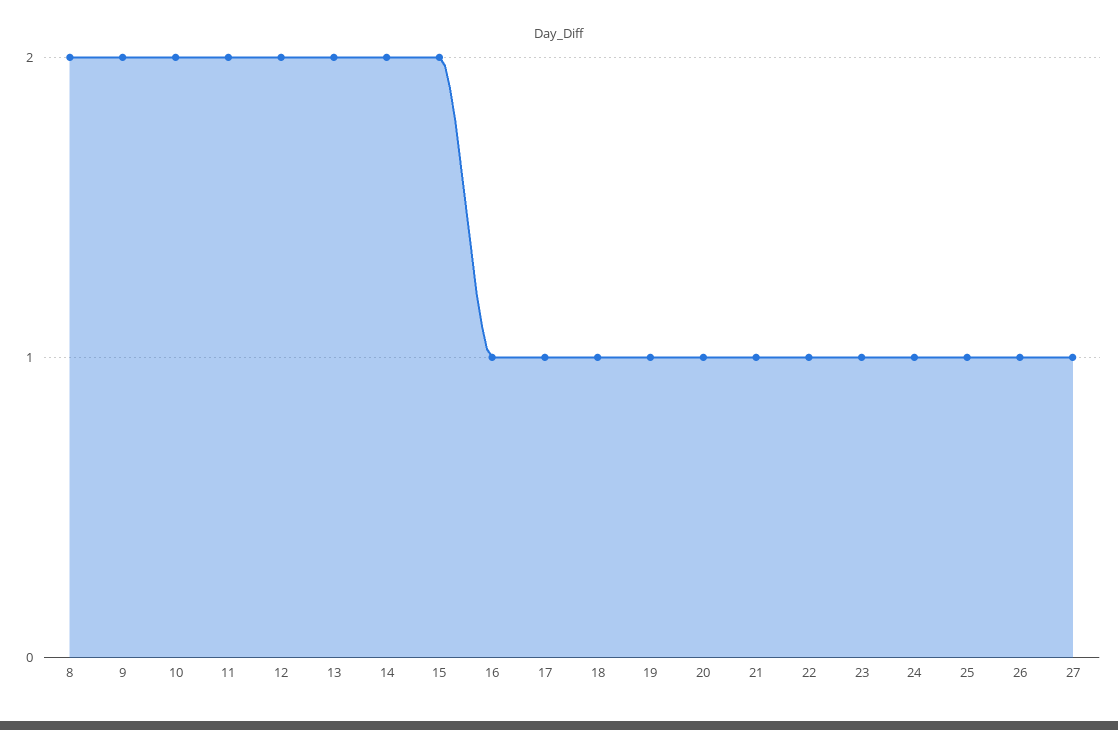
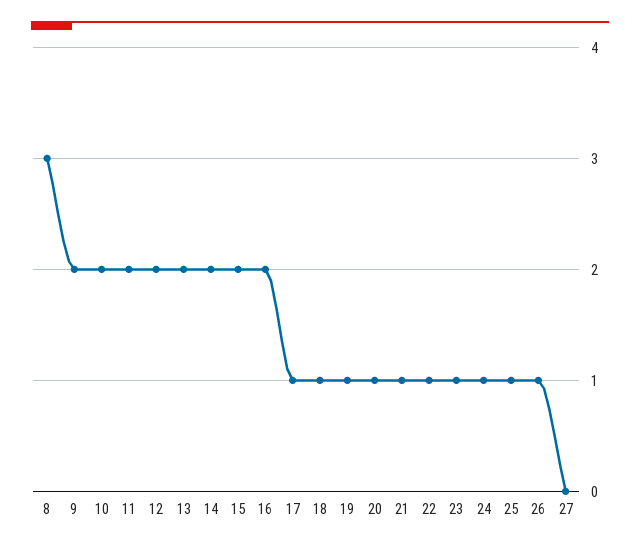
  {
-   "8": 2,
+   "8": 3,
    "9": 2,
    "10": 2,
    "11": 2,
    "12": 2,
    "13": 2,
    "14": 2,
    "15": 2,
-   "16": 1,
+   "16": 2,
    "17": 1,
    "18": 1,
    "19": 1,
    "20": 1,
    "21": 1,
    "22": 1,
    "23": 1,
    "24": 1,
    "25": 1,
    "26": 1,
-   "27": 1
+   "27": 0
  }

